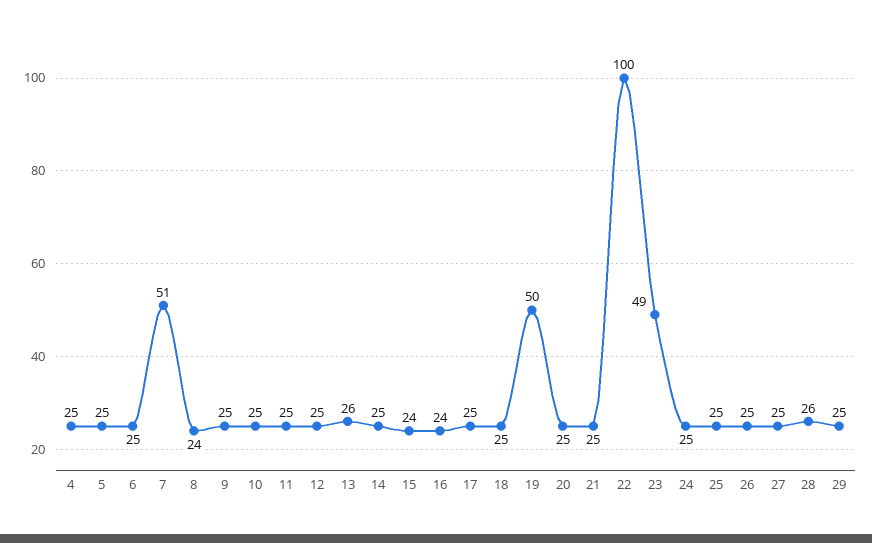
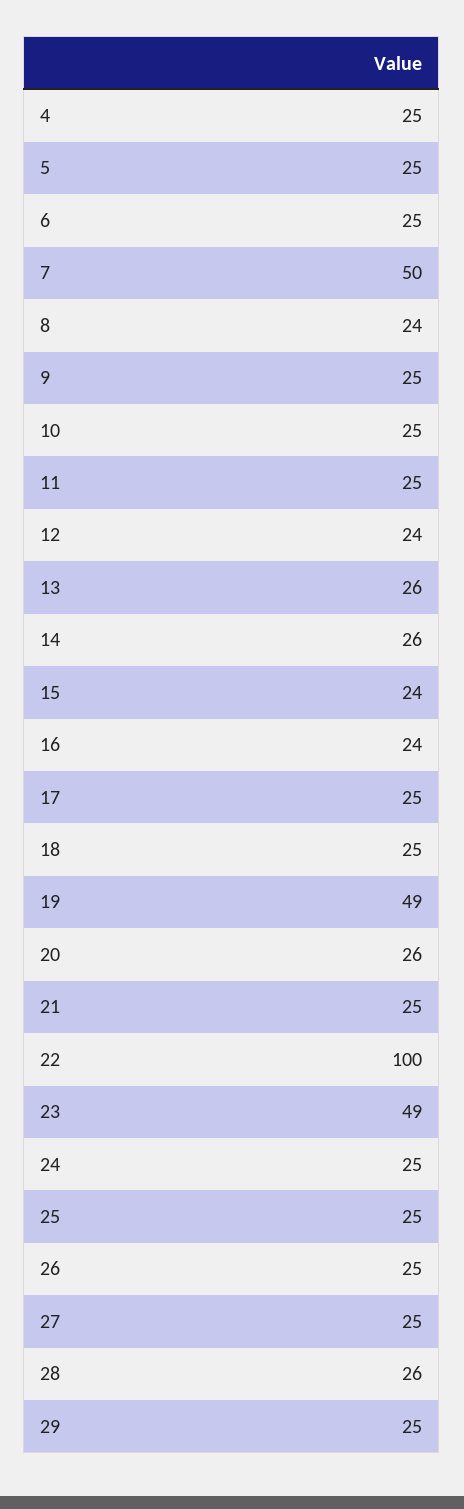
  {
    "4": 25,
    "5": 25,
    "6": 25,
-   "7": 51,
+   "7": 50,
    "8": 24,
    "9": 25,
    "10": 25,
    "11": 25,
-   "12": 25,
+   "12": 24,
    "13": 26,
-   "14": 25,
+   "14": 26,
    "15": 24,
    "16": 24,
    "17": 25,
    "18": 25,
-   "19": 50,
+   "19": 49,
-   "20": 25,
+   "20": 26,
    "21": 25,
    "22": 100,
    "23": 49,
    "24": 25,
    "25": 25,
    "26": 25,
    "27": 25,
    "28": 26,
    "29": 25
  }

